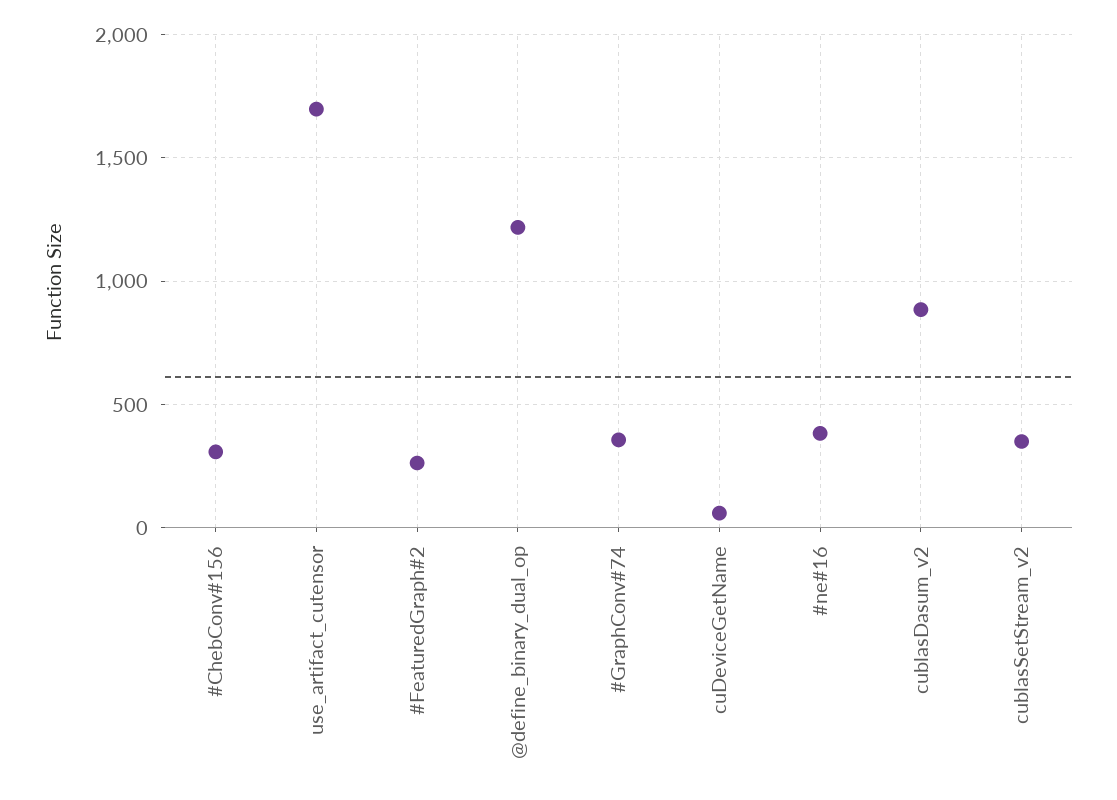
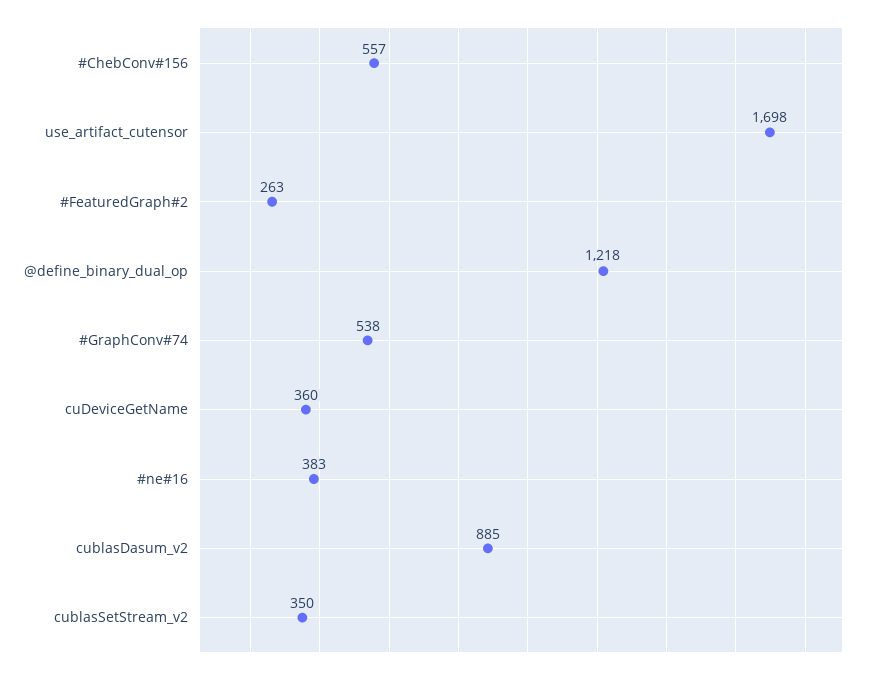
  {
-   "#ChebConv#156": 300,
+   "#ChebConv#156": 557,
    "use_artifact_cutensor": 1698,
    "#FeaturedGraph#2": 263,
    "@define_binary_dual_op": 1218,
-   "#GraphConv#74": 350,
+   "#GraphConv#74": 538,
-   "cuDeviceGetName": 50,
+   "cuDeviceGetName": 360,
    "#ne#16": 383,
    "cublasDasum_v2": 885,
    "cublasSetStream_v2": 350
  }

